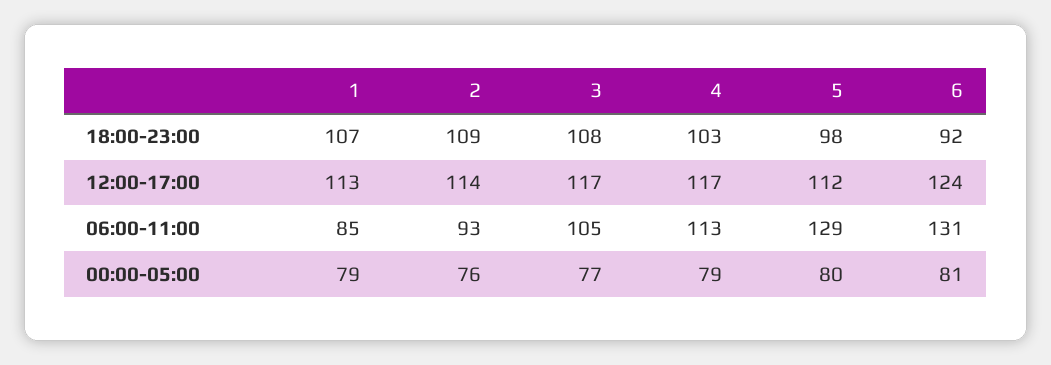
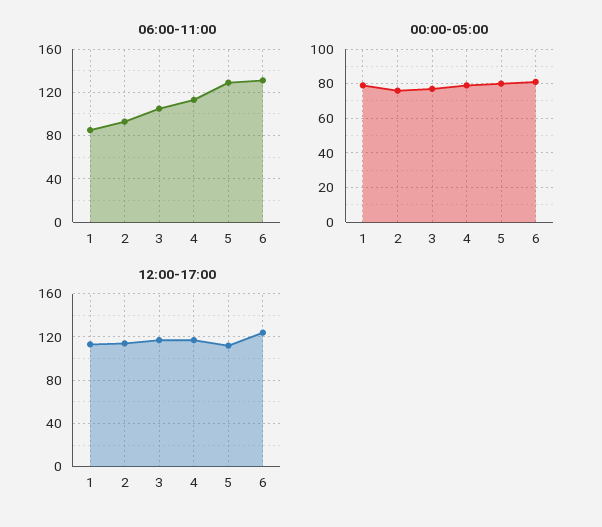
  {
-   "18:00-23:00": {
-     "1": 107,
-     "2": 109,
-     "3": 108,
-     "4": 103,
-     "5": 98,
-     "6": 92
-   },
    "12:00-17:00": {
      "1": 113,
      "2": 114,
      "3": 117,
      "4": 117,
      "5": 112,
      "6": 124
    },
    "06:00-11:00": {
      "1": 85,
      "2": 93,
      "3": 105,
      "4": 113,
      "5": 129,
      "6": 131
    },
    "00:00-05:00": {
      "1": 79,
      "2": 76,
      "3": 77,
      "4": 79,
      "5": 80,
      "6": 81
    }
  }

